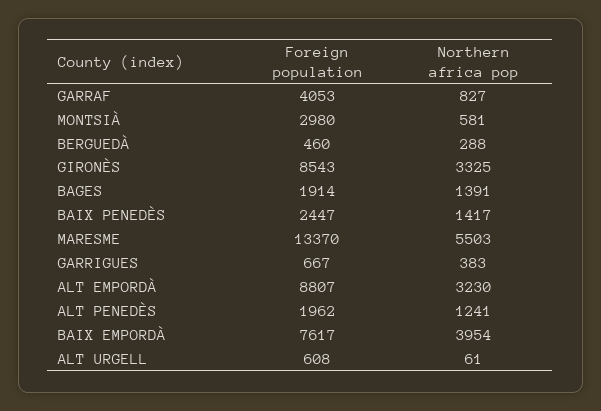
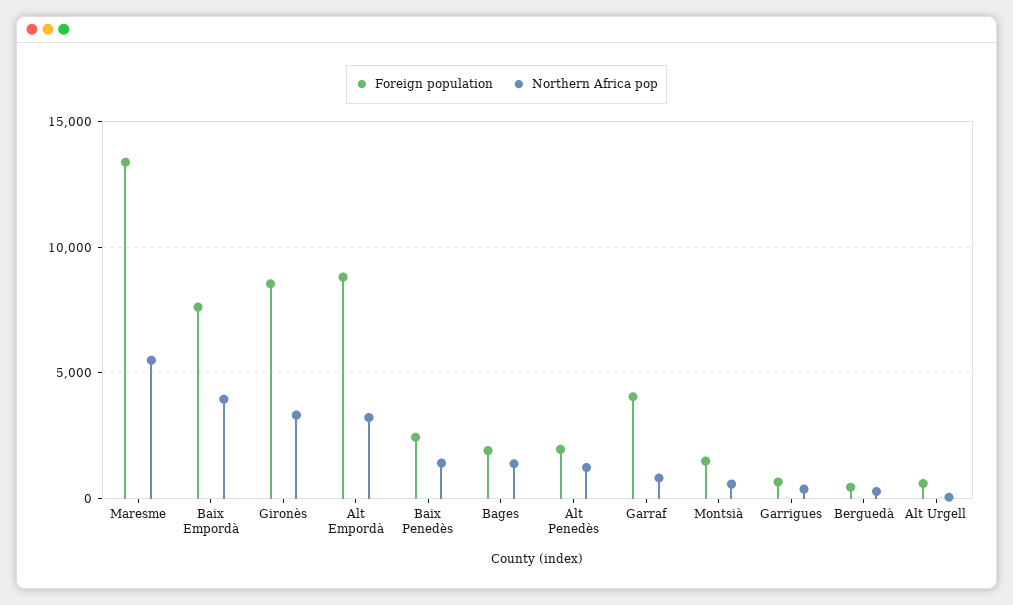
  {
    "Foreign population": {
      "GARRAF": 4053,
-     "MONTSIÀ": 2980,
+     "MONTSIÀ": 1500,
      "BERGUEDÀ": 460,
      "GIRONÈS": 8543,
      "BAGES": 1914,
      "BAIX PENEDÈS": 2447,
      "MARESME": 13370,
      "GARRIGUES": 667,
      "ALT EMPORDÀ": 8807,
      "ALT PENEDÈS": 1962,
      "BAIX EMPORDÀ": 7617,
      "ALT URGELL": 608
    },
    "Northern africa pop": {
      "GARRAF": 827,
      "MONTSIÀ": 581,
      "BERGUEDÀ": 288,
      "GIRONÈS": 3325,
      "BAGES": 1391,
      "BAIX PENEDÈS": 1417,
      "MARESME": 5503,
      "GARRIGUES": 383,
      "ALT EMPORDÀ": 3230,
      "ALT PENEDÈS": 1241,
      "BAIX EMPORDÀ": 3954,
      "ALT URGELL": 61
    }
  }

